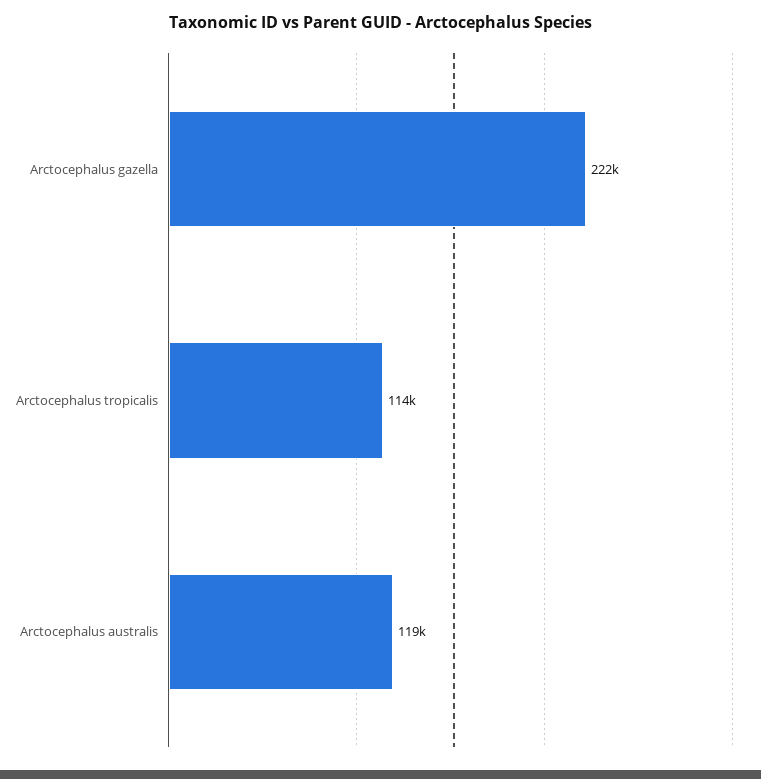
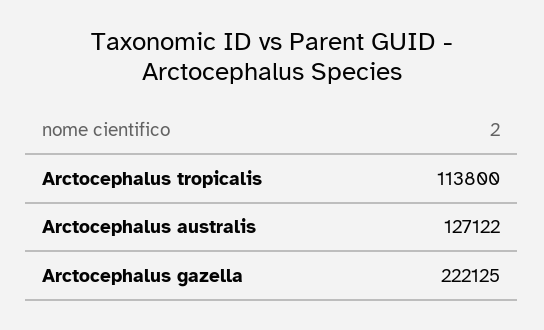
  {
    "Arctocephalus gazella": 222125,
    "Arctocephalus tropicalis": 113800,
-   "Arctocephalus australis": 119000
+   "Arctocephalus australis": 127122
  }

